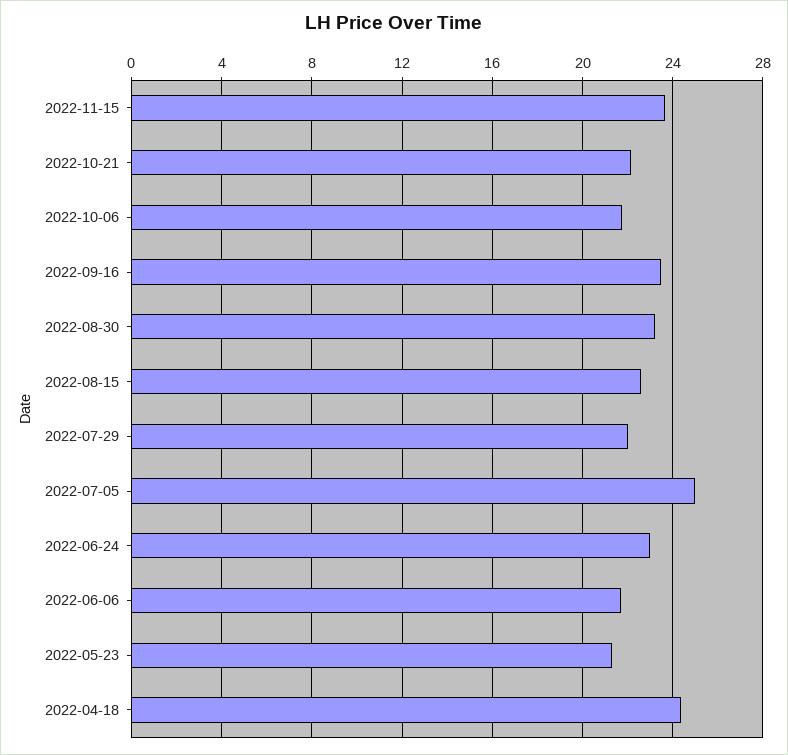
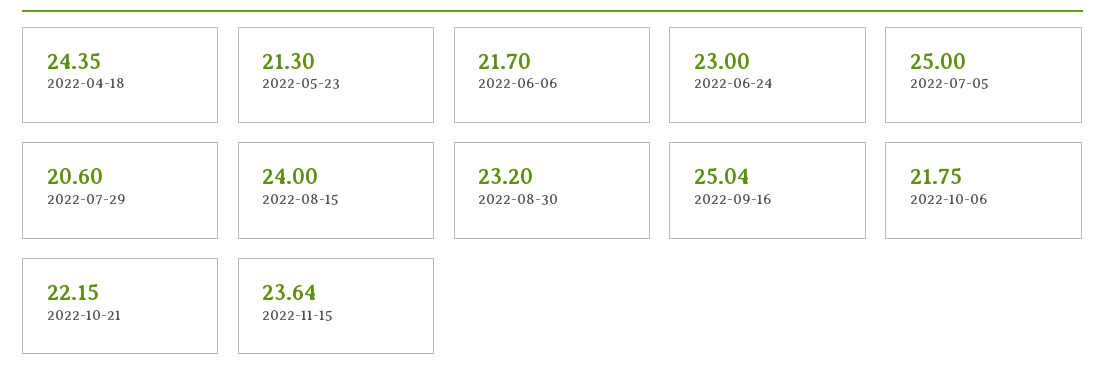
  {
    "2022-11-15": 23.64,
    "2022-10-21": 22.15,
    "2022-10-06": 21.75,
-   "2022-09-16": 23.5,
+   "2022-09-16": 25.04,
    "2022-08-30": 23.2,
-   "2022-08-15": 22.5,
+   "2022-08-15": 24,
-   "2022-07-29": 22,
+   "2022-07-29": 20.6,
    "2022-07-05": 25,
    "2022-06-24": 23,
    "2022-06-06": 21.7,
    "2022-05-23": 21.3,
    "2022-04-18": 24.35
  }

